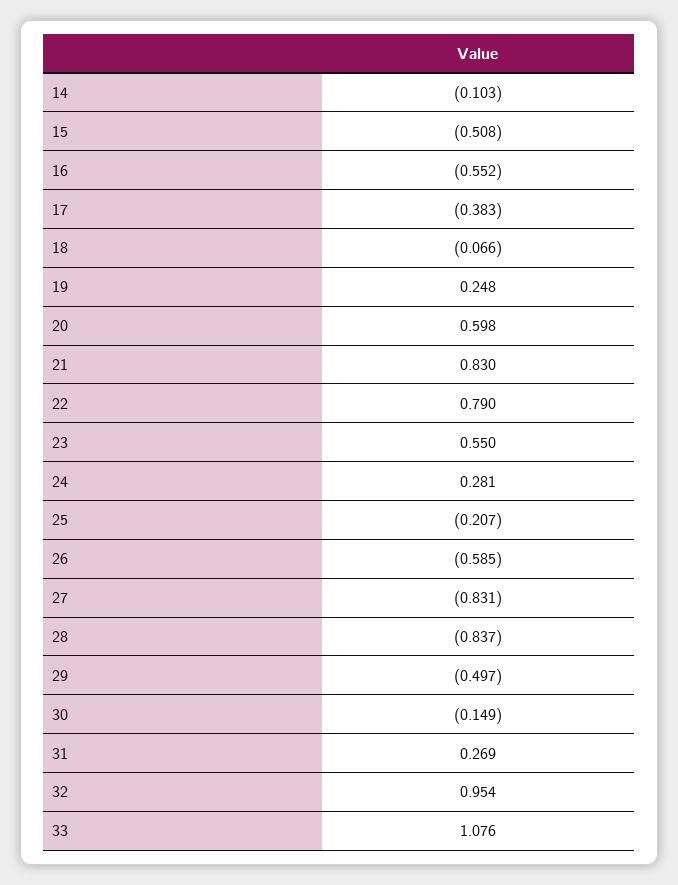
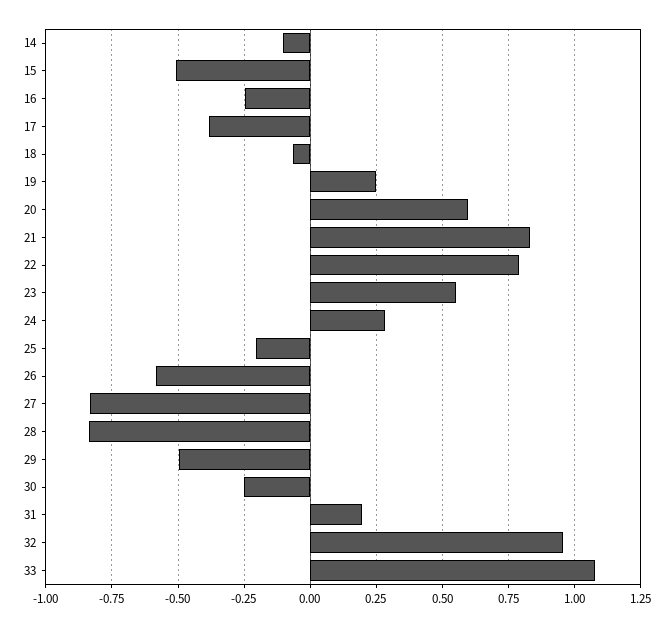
  {
    "14": -0.103,
    "15": -0.508,
-   "16": -0.552,
+   "16": -0.25,
    "17": -0.383,
    "18": -0.066,
    "19": 0.248,
    "20": 0.598,
    "21": 0.83,
    "22": 0.79,
    "23": 0.55,
    "24": 0.281,
    "25": -0.207,
    "26": -0.585,
    "27": -0.831,
    "28": -0.837,
    "29": -0.497,
-   "30": -0.149,
+   "30": -0.25,
-   "31": 0.269,
+   "31": 0.2,
    "32": 0.954,
    "33": 1.076
  }

